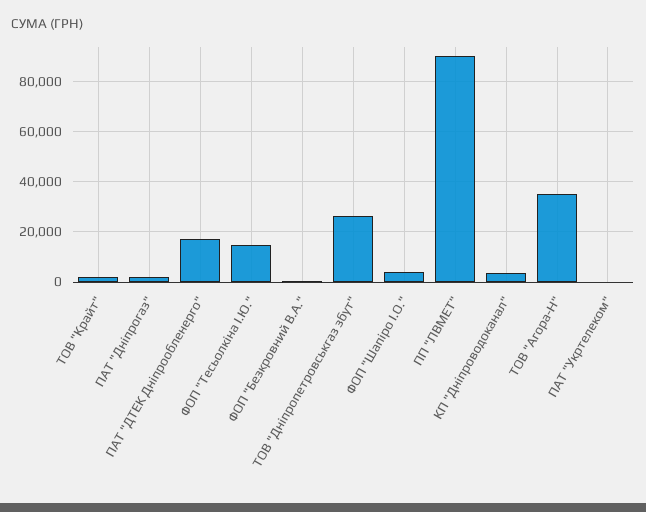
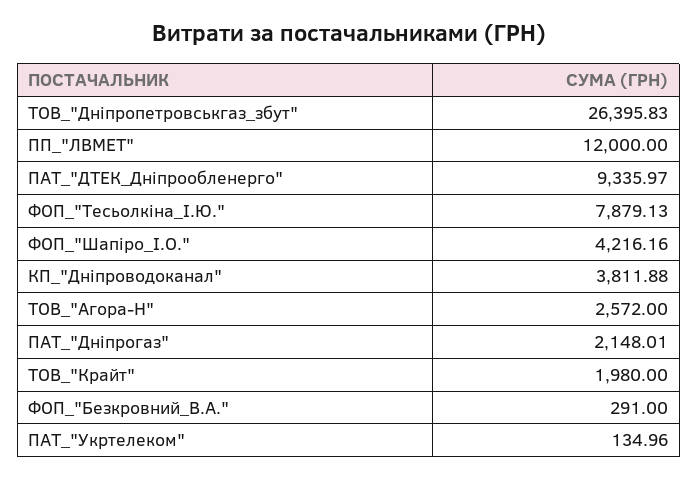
  {
    "ТОВ \"Крайт\"": 1980,
    "ПАТ \"Дніпрогаз\"": 2148.01,
-   "ПАТ \"ДТЕК Дніпрообленерго\"": 17500,
+   "ПАТ \"ДТЕК Дніпрообленерго\"": 9335.97,
-   "ФОП \"Тесьолкіна І.Ю.\"": 15000,
+   "ФОП \"Тесьолкіна І.Ю.\"": 7879.13,
    "ФОП \"Безкровний В.А.\"": 291,
    "ТОВ \"Дніпропетровськгаз збут\"": 26395.83,
    "ФОП \"Шапіро І.О.\"": 4216.16,
-   "ПП \"ЛВМЕТ\"": 90000,
+   "ПП \"ЛВМЕТ\"": 12000,
    "КП \"Дніпроводоканал\"": 3811.88,
-   "ТОВ \"Агора-Н\"": 35000,
+   "ТОВ \"Агора-Н\"": 2572,
    "ПАТ \"Укртелеком\"": 134.96
  }

